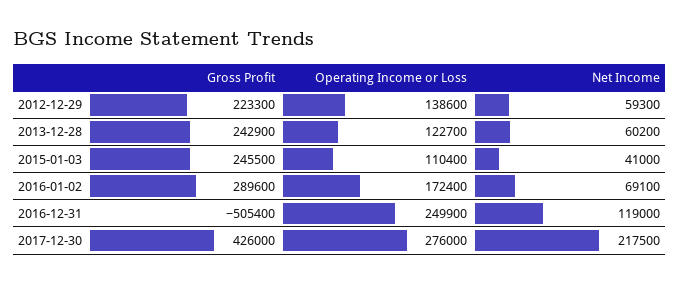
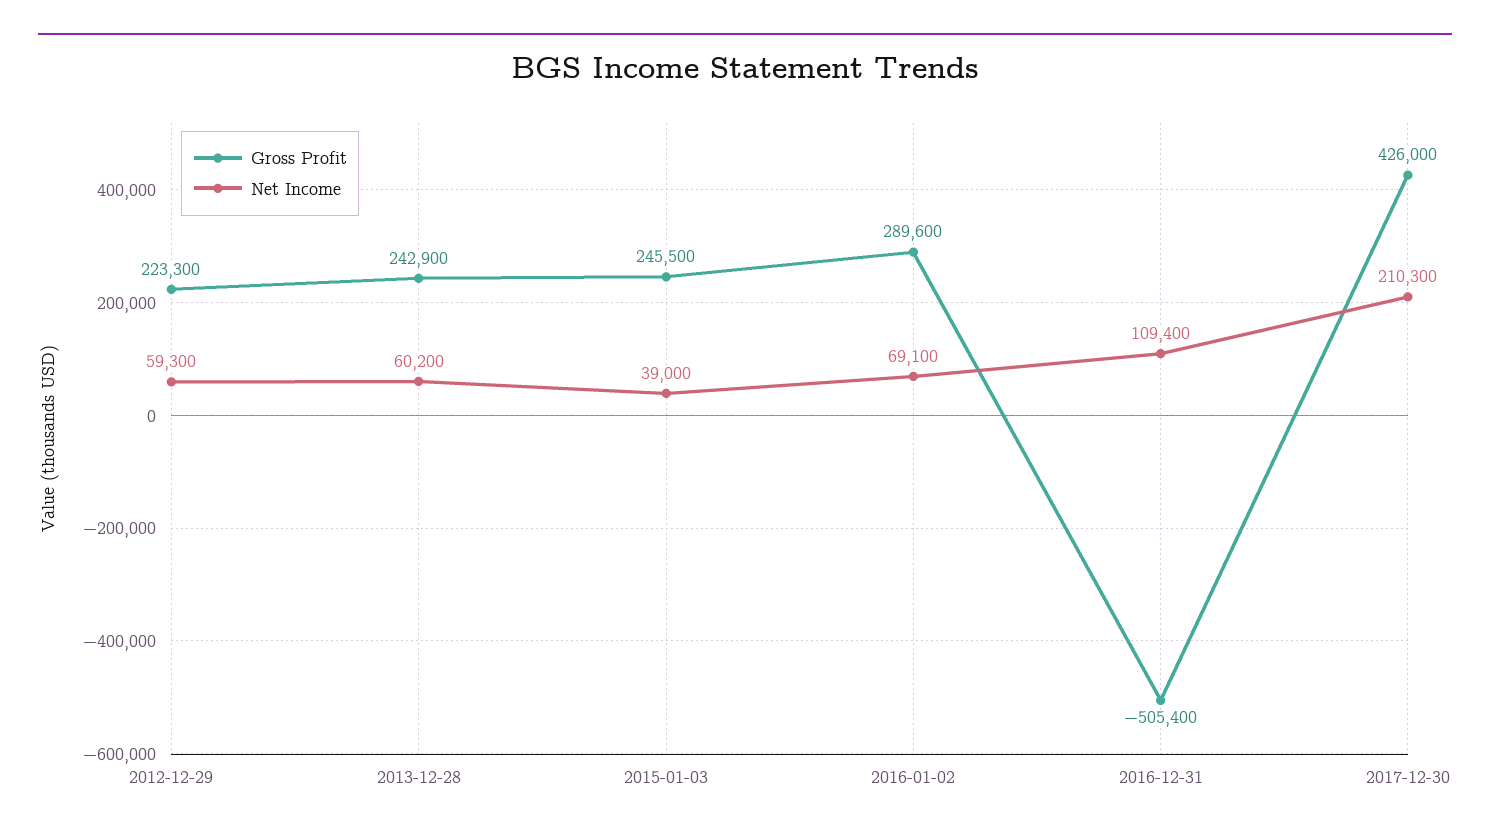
  {
    "Gross Profit": {
      "2012-12-29": 223300,
      "2013-12-28": 242900,
      "2015-01-03": 245500,
      "2016-01-02": 289600,
      "2016-12-31": -505400,
      "2017-12-30": 426000
    },
-   "Operating Income or Loss": {
-     "2012-12-29": 138600,
-     "2013-12-28": 122700,
-     "2015-01-03": 110400,
-     "2016-01-02": 172400,
-     "2016-12-31": 249900,
-     "2017-12-30": 276000
-   },
    "Net Income": {
      "2012-12-29": 59300,
      "2013-12-28": 60200,
-     "2015-01-03": 41000,
+     "2015-01-03": 39000,
      "2016-01-02": 69100,
-     "2016-12-31": 119000,
+     "2016-12-31": 109400,
-     "2017-12-30": 217500
+     "2017-12-30": 210300
    }
  }

